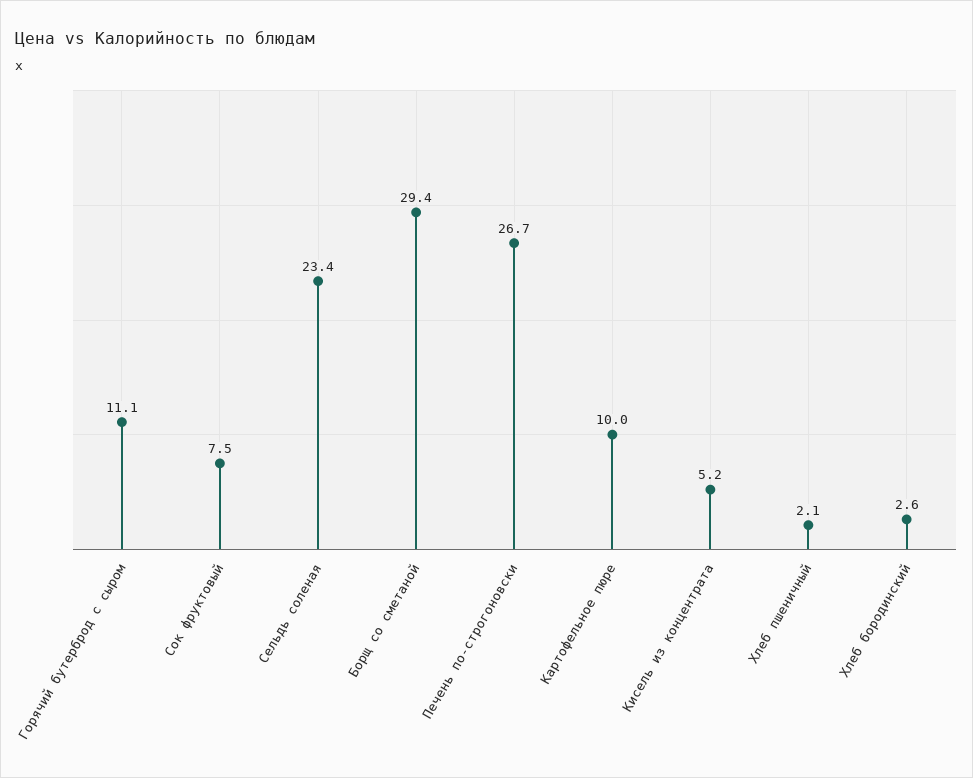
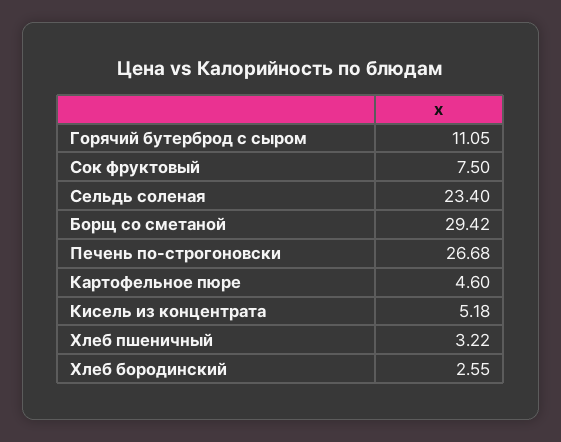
  {
    "Горячий бутерброд с сыром": 11.05,
    "Сок фруктовый": 7.5,
    "Сельдь соленая": 23.4,
    "Борщ со сметаной": 29.42,
    "Печень по-строгоновски": 26.68,
-   "Картофельное пюре": 10,
+   "Картофельное пюре": 4.6,
    "Кисель из концентрата": 5.18,
-   "Хлеб пшеничный": 2.1,
+   "Хлеб пшеничный": 3.22,
    "Хлеб бородинский": 2.55
  }

